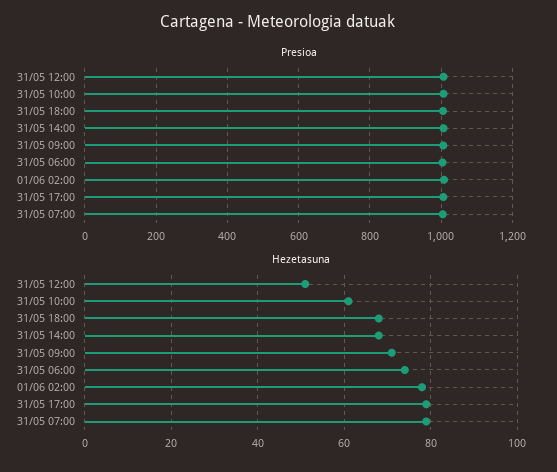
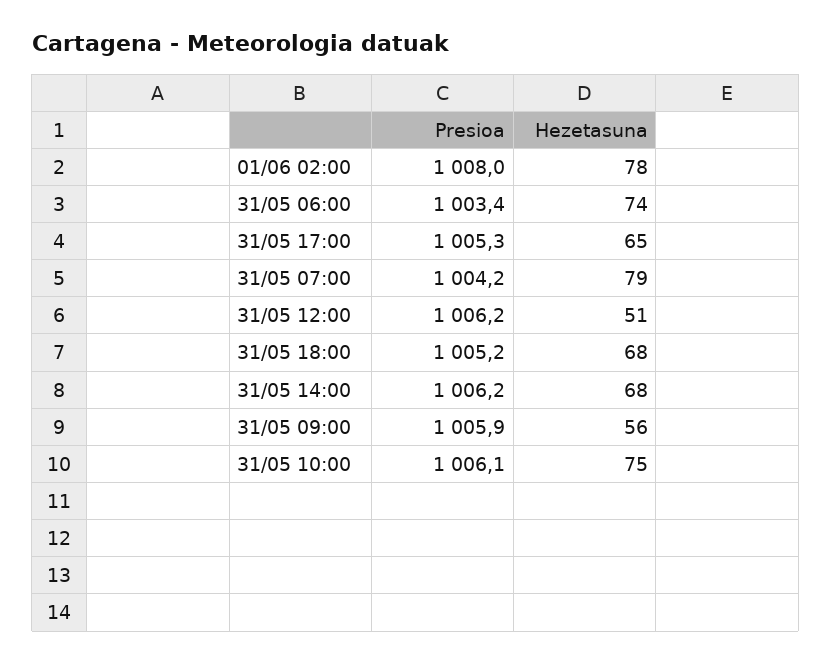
  {
    "Presioa": {
      "31/05 12:00": 1006.2,
      "31/05 10:00": 1006.1,
      "31/05 18:00": 1005.2,
      "31/05 14:00": 1006.2,
      "31/05 09:00": 1005.9,
      "31/05 06:00": 1003.4,
      "01/06 02:00": 1008,
      "31/05 17:00": 1005.3,
      "31/05 07:00": 1004.2
    },
    "Hezetasuna": {
      "31/05 12:00": 51,
-     "31/05 10:00": 60,
+     "31/05 10:00": 75,
      "31/05 18:00": 68,
      "31/05 14:00": 68,
-     "31/05 09:00": 70,
+     "31/05 09:00": 56,
      "31/05 06:00": 74,
      "01/06 02:00": 78,
-     "31/05 17:00": 80,
+     "31/05 17:00": 65,
      "31/05 07:00": 79
    }
  }

